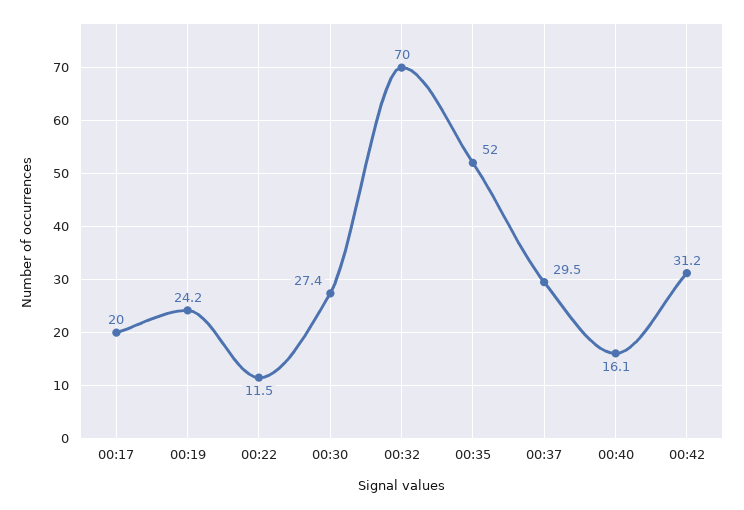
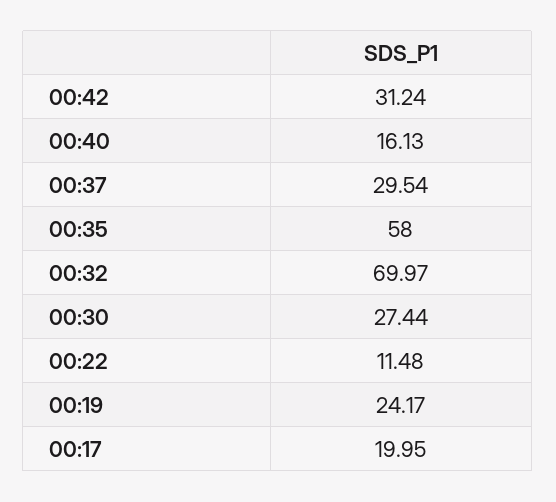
  {
    "00:17": 19.95,
    "00:19": 24.17,
    "00:22": 11.48,
    "00:30": 27.44,
    "00:32": 69.97,
-   "00:35": 52,
+   "00:35": 58,
    "00:37": 29.54,
    "00:40": 16.13,
    "00:42": 31.24
  }

